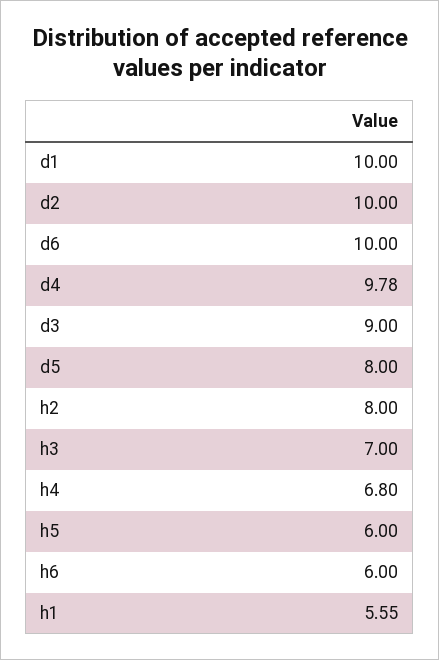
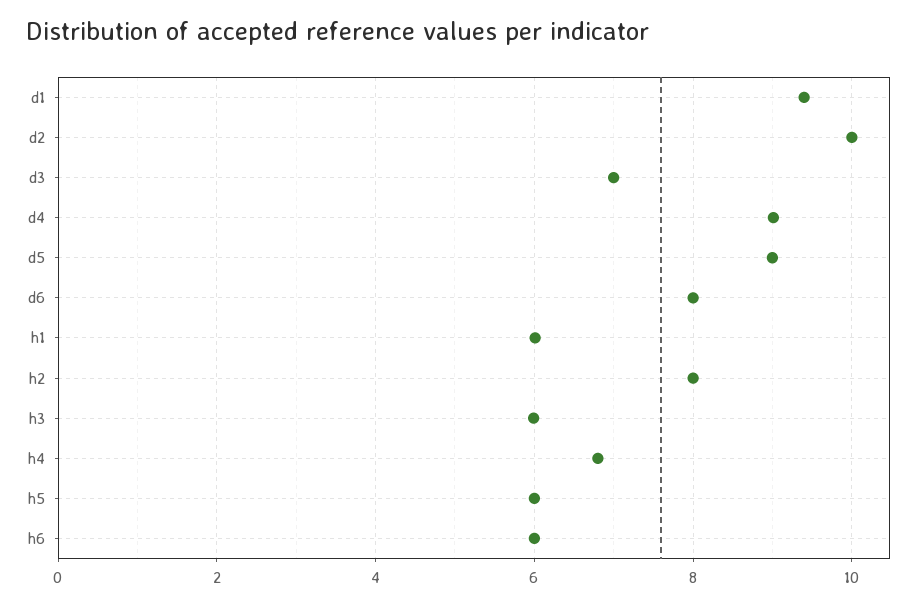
  {
-   "d1": 10,
+   "d1": 9.4,
    "d2": 10,
-   "d6": 10,
+   "d6": 8,
-   "d4": 9.78,
+   "d4": 9,
-   "d3": 9,
+   "d3": 7,
-   "d5": 8,
+   "d5": 9,
    "h2": 8,
-   "h3": 7,
+   "h3": 6,
    "h4": 6.8,
    "h5": 6,
    "h6": 6,
-   "h1": 5.55
+   "h1": 6
  }

